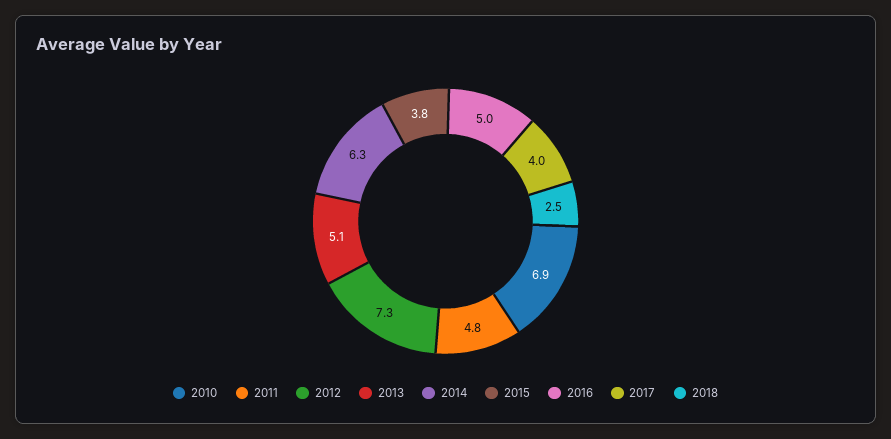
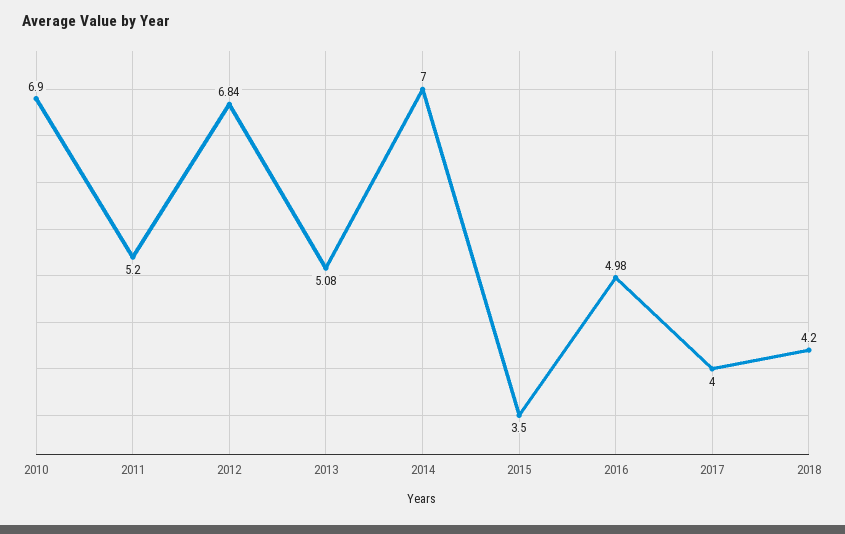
  {
    "2010": 6.9,
-   "2011": 4.8,
+   "2011": 5.2,
-   "2012": 7.3,
+   "2012": 6.84,
    "2013": 5.08,
-   "2014": 6.3,
+   "2014": 7,
-   "2015": 3.8,
+   "2015": 3.5,
    "2016": 4.98,
    "2017": 4,
-   "2018": 2.5
+   "2018": 4.2
  }

